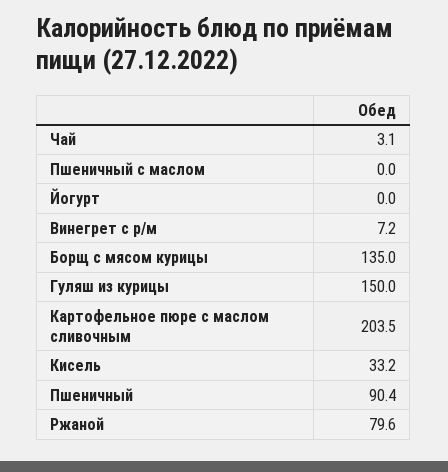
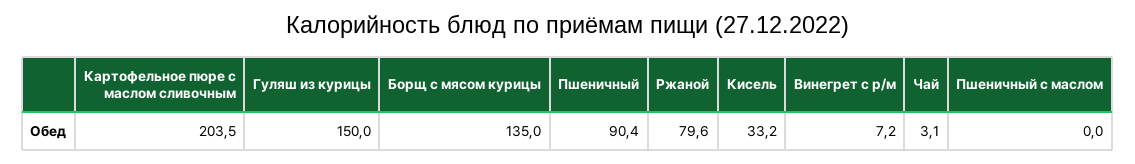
  {
    "Чай": 3.1,
    "Пшеничный с маслом": 0,
-   "Йогурт": 0,
    "Винегрет с р/м": 7.2,
    "Борщ с мясом курицы": 135,
    "Гуляш из курицы": 150,
    "Картофельное пюре с маслом сливочным": 203.5,
    "Кисель": 33.2,
    "Пшеничный": 90.4,
    "Ржаной": 79.6
  }

